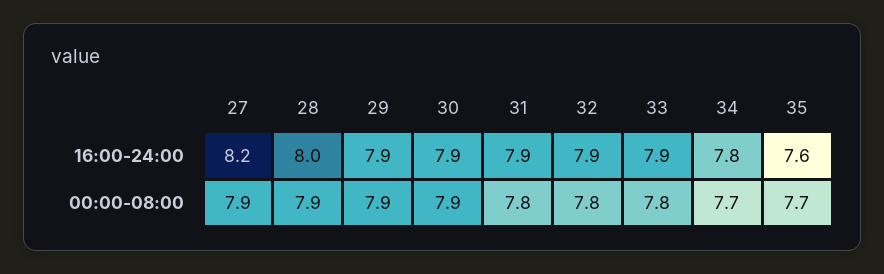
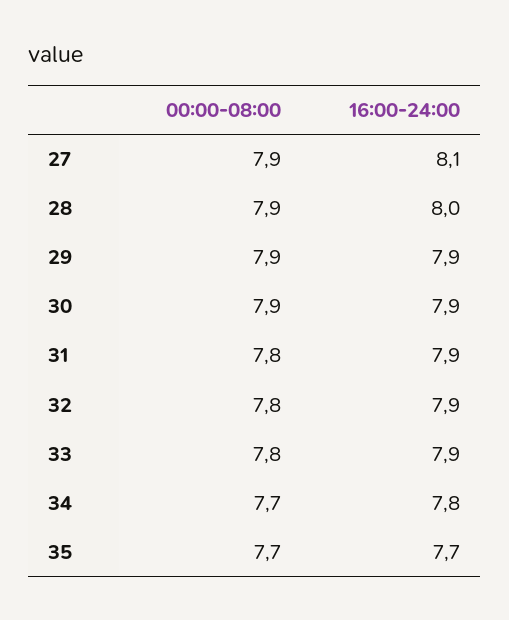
  {
    "27": {
-     "16:00-24:00": 8.2,
+     "16:00-24:00": 8.1,
      "00:00-08:00": 7.9
    },
    "28": {
      "16:00-24:00": 8,
      "00:00-08:00": 7.9
    },
    "29": {
      "16:00-24:00": 7.9,
      "00:00-08:00": 7.9
    },
    "30": {
      "16:00-24:00": 7.9,
      "00:00-08:00": 7.9
    },
    "31": {
      "16:00-24:00": 7.9,
      "00:00-08:00": 7.8
    },
    "32": {
      "16:00-24:00": 7.9,
      "00:00-08:00": 7.8
    },
    "33": {
      "16:00-24:00": 7.9,
      "00:00-08:00": 7.8
    },
    "34": {
      "16:00-24:00": 7.8,
      "00:00-08:00": 7.7
    },
    "35": {
-     "16:00-24:00": 7.6,
+     "16:00-24:00": 7.7,
      "00:00-08:00": 7.7
    }
  }

